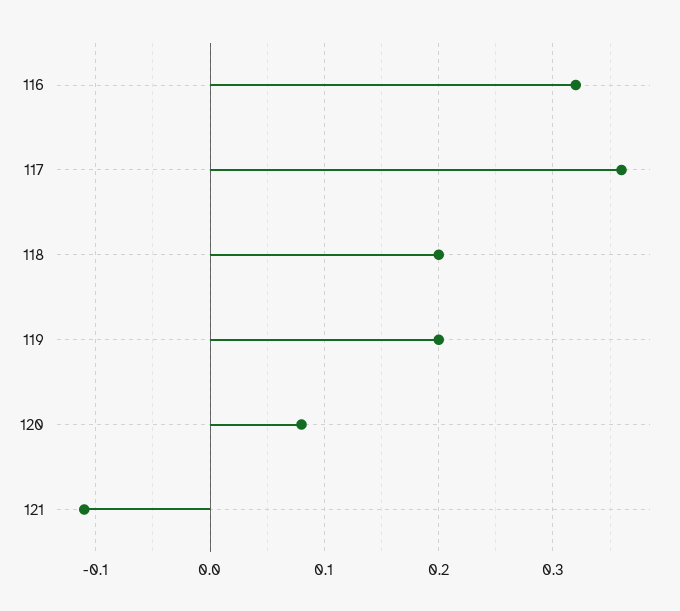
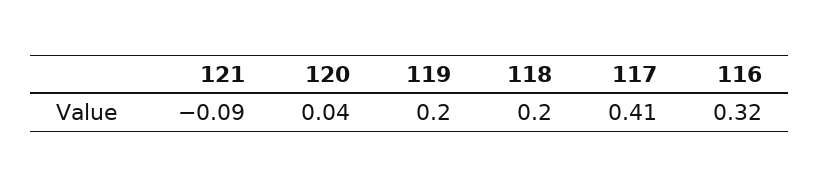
  {
    "116": 0.32,
-   "117": 0.36,
+   "117": 0.41,
    "118": 0.2,
    "119": 0.2,
-   "120": 0.08,
+   "120": 0.04,
-   "121": -0.11
+   "121": -0.09
  }

